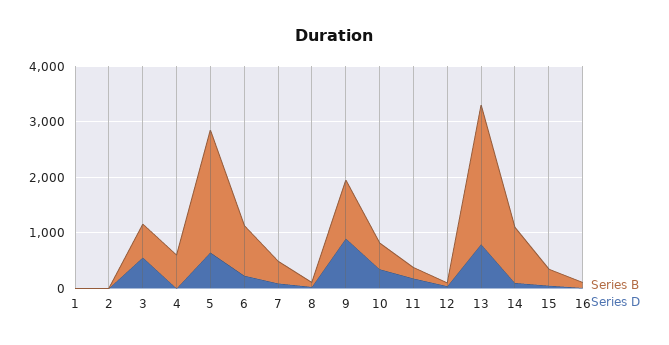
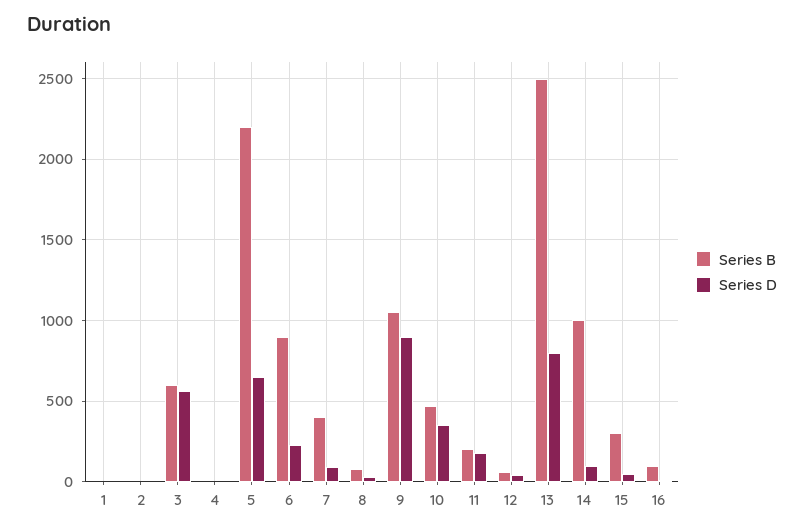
  {
    "Series B": {
      "1": 0,
      "2": 0,
      "3": 600,
-     "4": 600,
+     "4": 0,
      "5": 2200,
      "6": 900,
      "7": 400,
      "8": 100,
      "9": 1050,
      "10": 450,
      "11": 200,
      "12": 50,
      "13": 2500,
      "14": 1000,
      "15": 300,
      "16": 100
    },
    "Series D": {
      "1": 0,
      "2": 0,
      "3": 550,
      "4": 0,
      "5": 650,
      "6": 250,
      "7": 100,
      "8": 50,
      "9": 900,
      "10": 350,
      "11": 200,
      "12": 50,
      "13": 800,
      "14": 100,
      "15": 50,
      "16": 0
    }
  }

